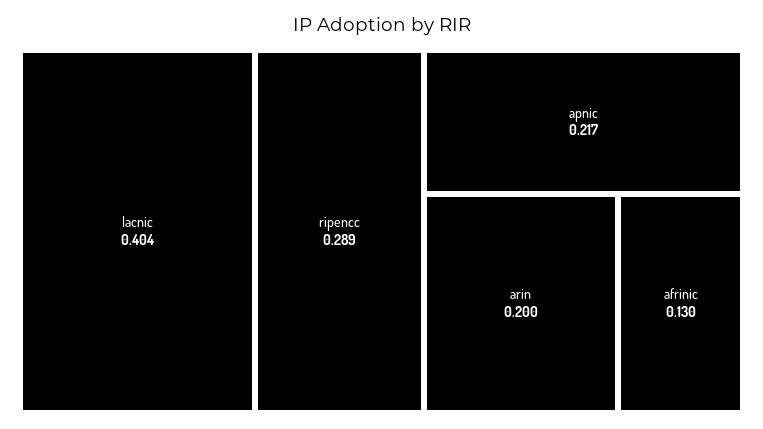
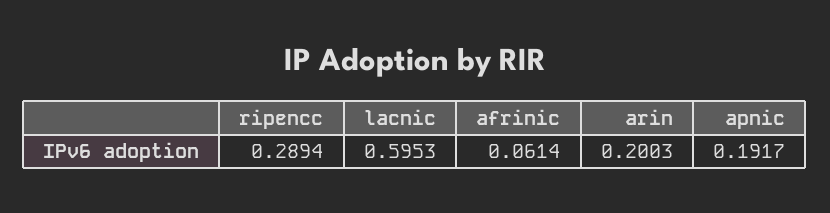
  {
-   "lacnic": 0.404,
+   "lacnic": 0.5953,
    "ripencc": 0.2894,
-   "apnic": 0.217,
+   "apnic": 0.1917,
    "arin": 0.2003,
-   "afrinic": 0.13
+   "afrinic": 0.0614
  }

